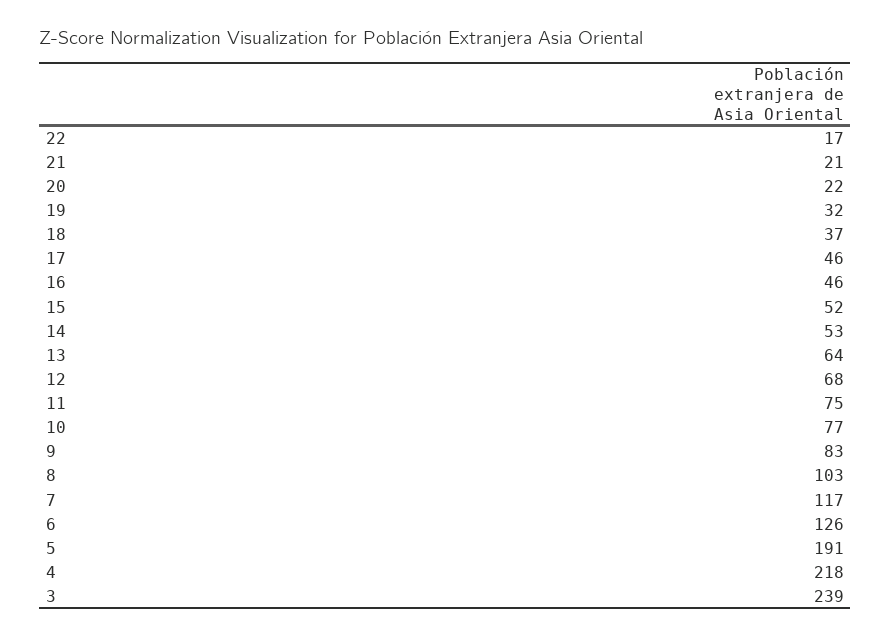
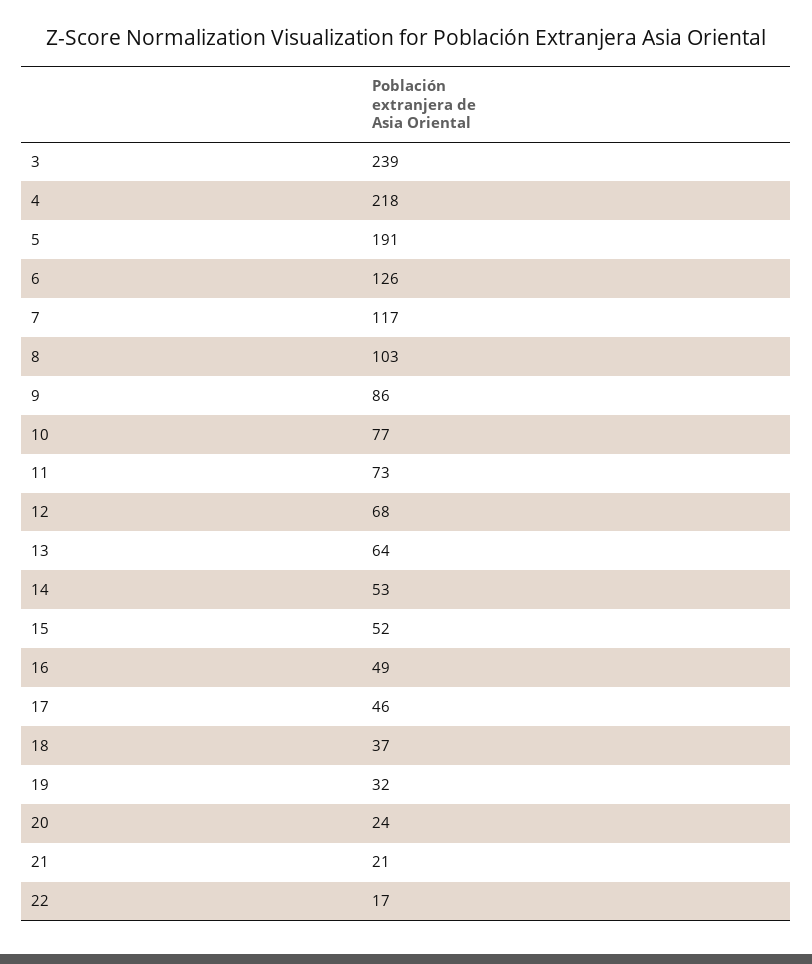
  {
    "22": 17,
    "21": 21,
-   "20": 22,
+   "20": 24,
    "19": 32,
    "18": 37,
    "17": 46,
-   "16": 46,
+   "16": 49,
    "15": 52,
    "14": 53,
    "13": 64,
    "12": 68,
-   "11": 75,
+   "11": 73,
    "10": 77,
-   "9": 83,
+   "9": 86,
    "8": 103,
    "7": 117,
    "6": 126,
    "5": 191,
    "4": 218,
    "3": 239
  }

